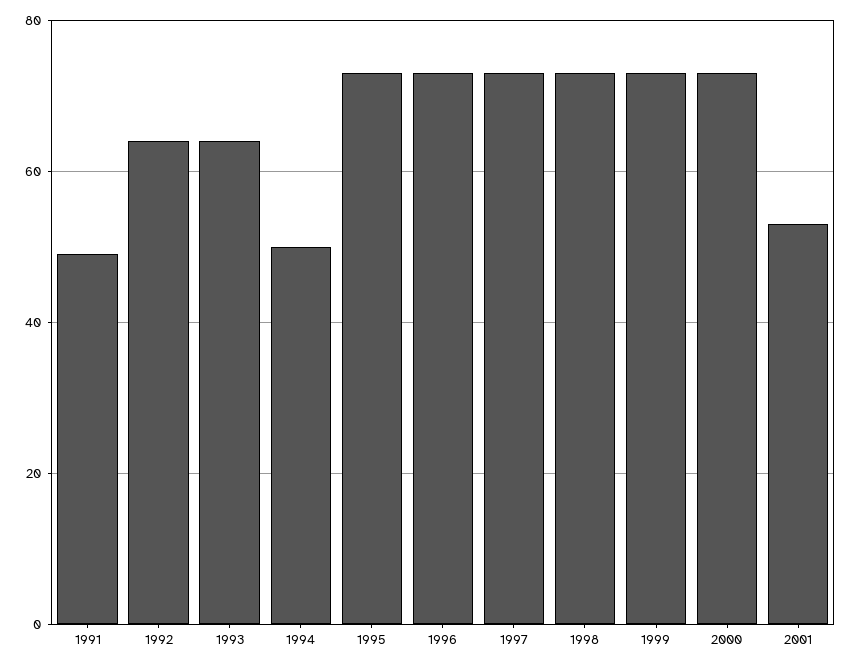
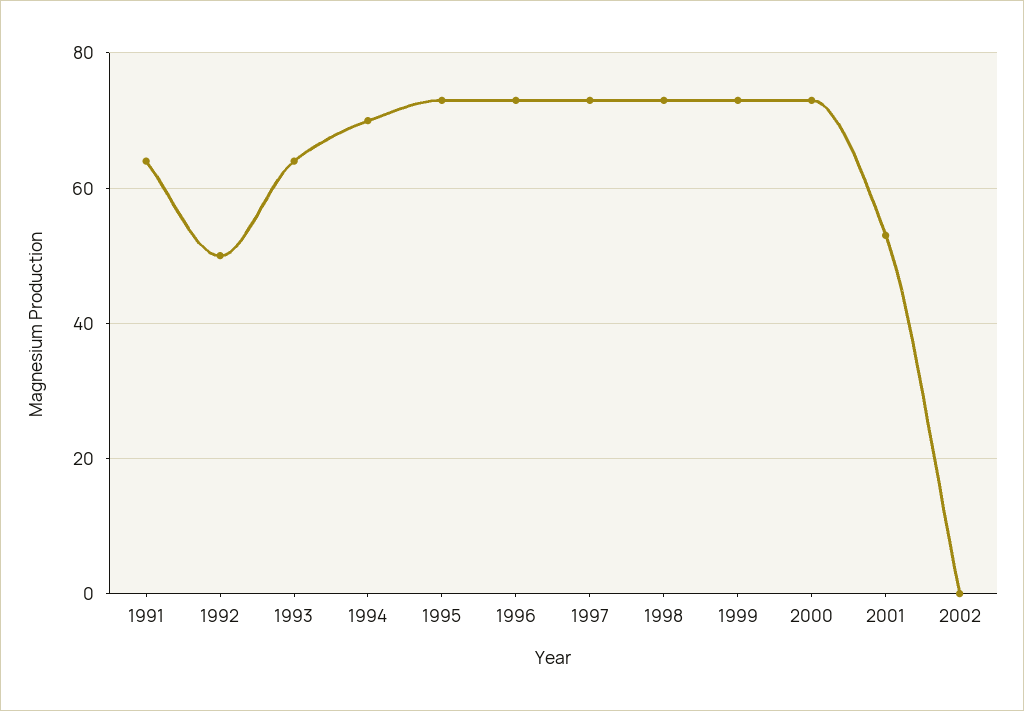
  {
-   "1991": 50,
+   "1991": 65,
-   "1992": 65,
+   "1992": 50,
    "1993": 65,
-   "1994": 50,
+   "1994": 70,
    "1995": 75,
    "1996": 75,
    "1997": 75,
    "1998": 75,
    "1999": 75,
    "2000": 75,
-   "2001": 55
+   "2001": 55,
+   "2002": 0
  }

